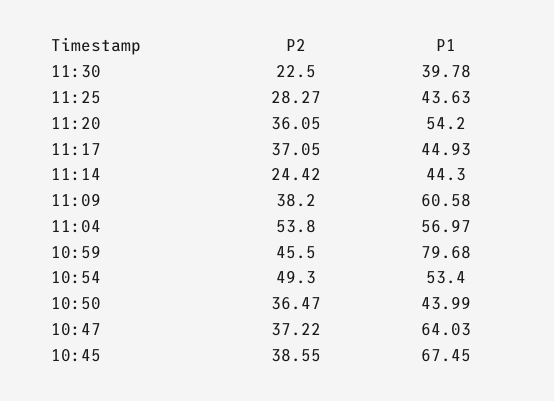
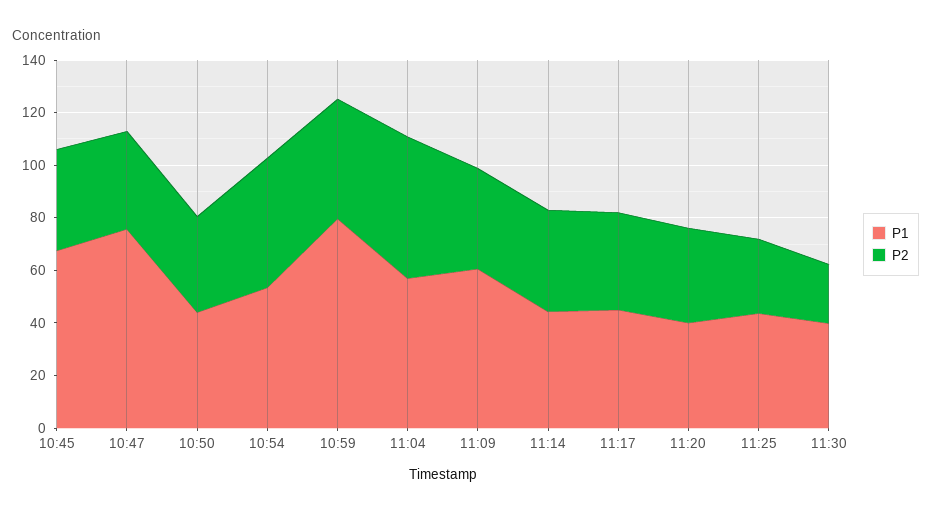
  {
    "P2": {
      "11:30": 22.5,
      "11:25": 28.27,
      "11:20": 36.05,
      "11:17": 37.05,
-     "11:14": 24.42,
+     "11:14": 40,
      "11:09": 38.2,
      "11:04": 53.8,
      "10:59": 45.5,
      "10:54": 49.3,
      "10:50": 36.47,
      "10:47": 37.22,
      "10:45": 38.55
    },
    "P1": {
      "11:30": 39.78,
      "11:25": 43.63,
-     "11:20": 54.2,
+     "11:20": 40,
      "11:17": 44.93,
      "11:14": 44.3,
      "11:09": 60.58,
      "11:04": 56.97,
      "10:59": 79.68,
      "10:54": 53.4,
      "10:50": 43.99,
-     "10:47": 64.03,
+     "10:47": 75,
      "10:45": 67.45
    }
  }

